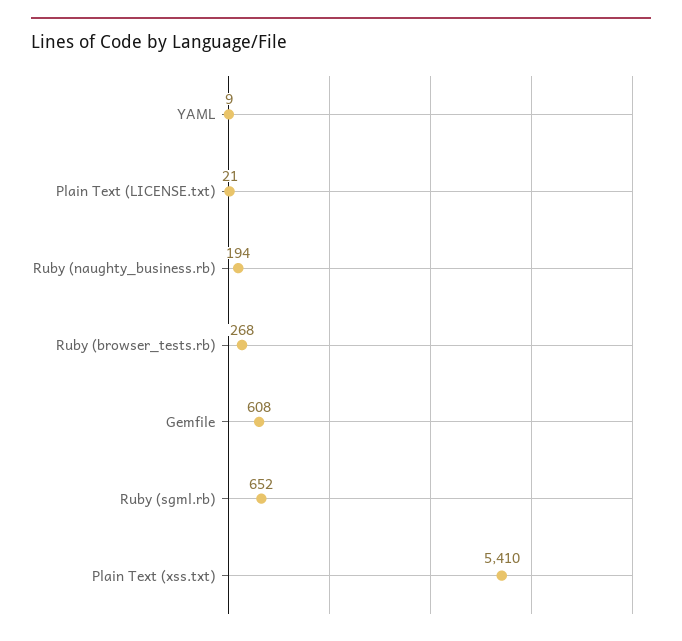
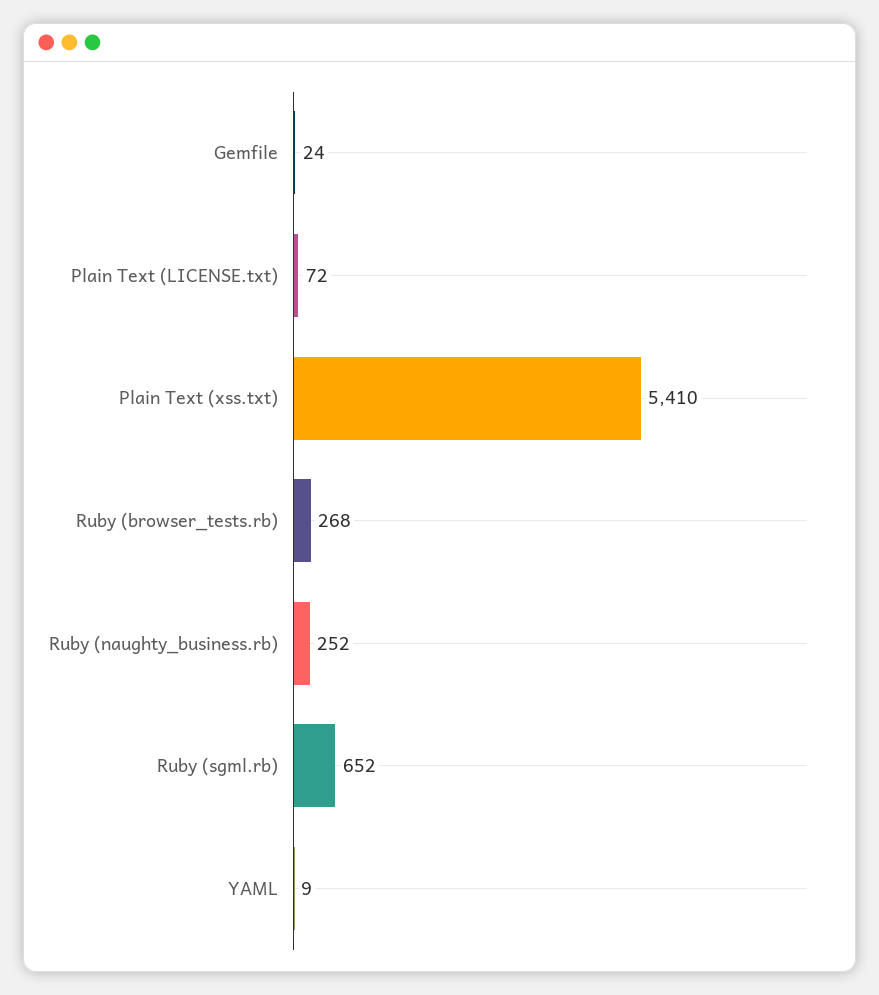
  {
    "YAML": 9,
-   "Plain Text (LICENSE.txt)": 21,
+   "Plain Text (LICENSE.txt)": 72,
-   "Ruby (naughty_business.rb)": 194,
+   "Ruby (naughty_business.rb)": 252,
    "Ruby (browser_tests.rb)": 268,
-   "Gemfile": 608,
+   "Gemfile": 24,
    "Ruby (sgml.rb)": 652,
    "Plain Text (xss.txt)": 5410
  }

